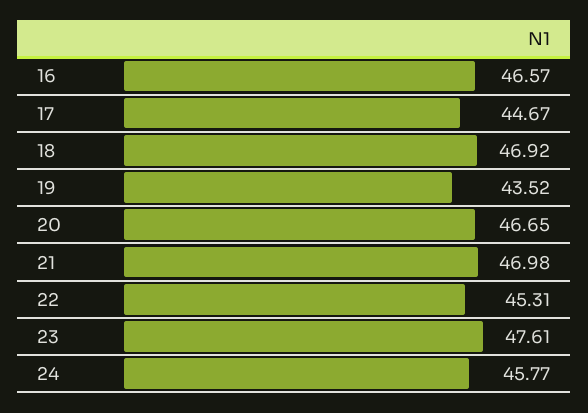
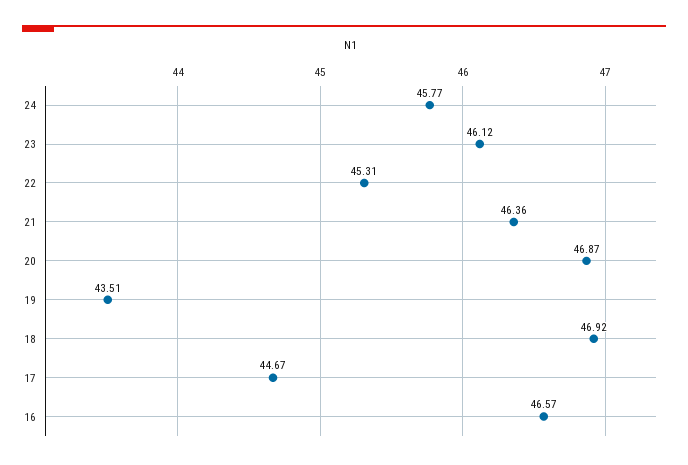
  {
    "16": 46.57,
    "17": 44.67,
    "18": 46.92,
-   "19": 43.52,
+   "19": 43.51,
-   "20": 46.65,
+   "20": 46.87,
-   "21": 46.98,
+   "21": 46.36,
    "22": 45.31,
-   "23": 47.61,
+   "23": 46.12,
    "24": 45.77
  }

